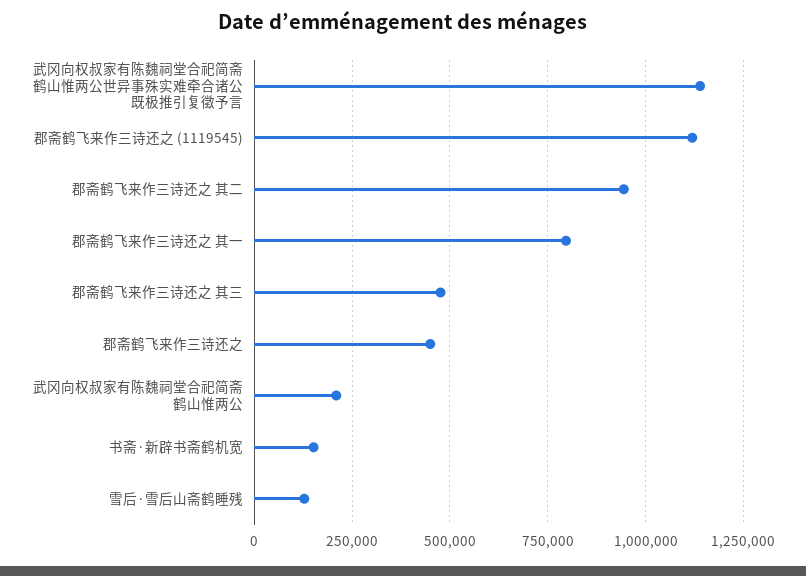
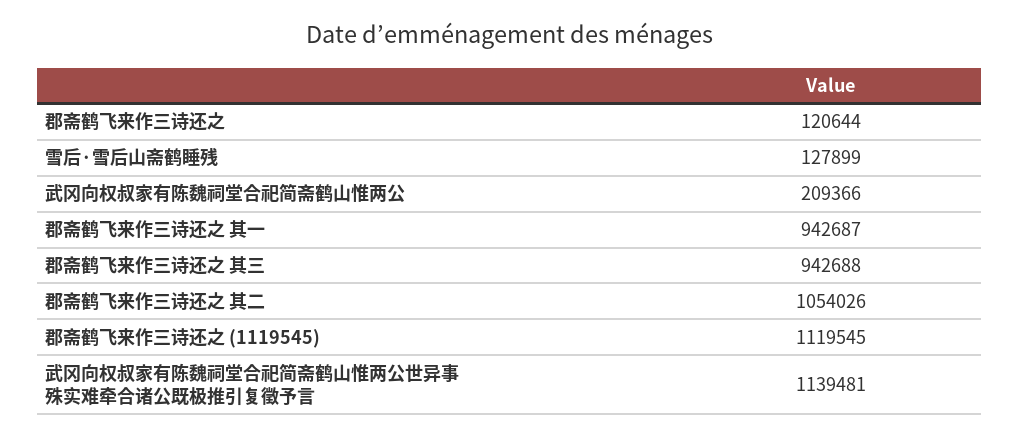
  {
    "武冈向权叔家有陈魏祠堂合祀简斋鹤山惟两公世异事殊实难牵合诸公既极推引复徵予言": 1139481,
    "郡斋鹤飞来作三诗还之 (1119545)": 1119545,
-   "郡斋鹤飞来作三诗还之 其二": 950000,
+   "郡斋鹤飞来作三诗还之 其二": 1054026,
-   "郡斋鹤飞来作三诗还之 其一": 800000,
+   "郡斋鹤飞来作三诗还之 其一": 942687,
-   "郡斋鹤飞来作三诗还之 其三": 475000,
+   "郡斋鹤飞来作三诗还之 其三": 942688,
-   "郡斋鹤飞来作三诗还之": 450000,
+   "郡斋鹤飞来作三诗还之": 120644,
    "武冈向权叔家有陈魏祠堂合祀简斋鹤山惟两公": 209366,
-   "书斋·新辟书斋鹤机宽": 150000,
    "雪后·雪后山斋鹤睡残": 127899
  }

